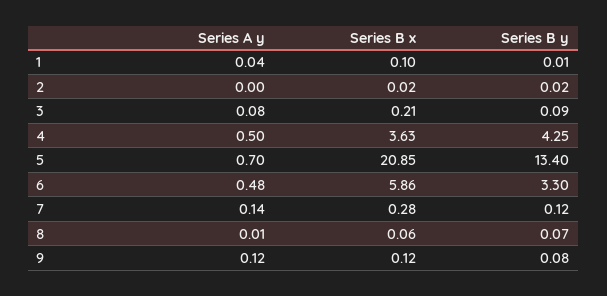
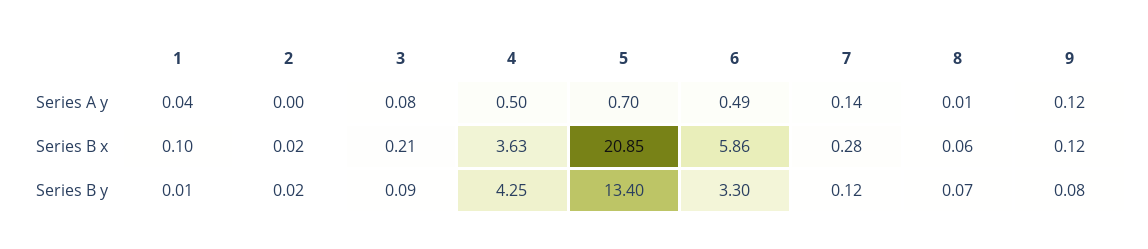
  {
    "Series A y": {
      "1": 0.04,
      "2": 0,
      "3": 0.08,
      "4": 0.5,
      "5": 0.7,
-     "6": 0.48,
+     "6": 0.49,
      "7": 0.14,
      "8": 0.01,
      "9": 0.12
    },
    "Series B x": {
      "1": 0.1,
      "2": 0.02,
      "3": 0.21,
      "4": 3.63,
      "5": 20.85,
      "6": 5.86,
      "7": 0.28,
      "8": 0.06,
      "9": 0.12
    },
    "Series B y": {
      "1": 0.01,
      "2": 0.02,
      "3": 0.09,
      "4": 4.25,
      "5": 13.4,
      "6": 3.3,
      "7": 0.12,
      "8": 0.07,
      "9": 0.08
    }
  }

